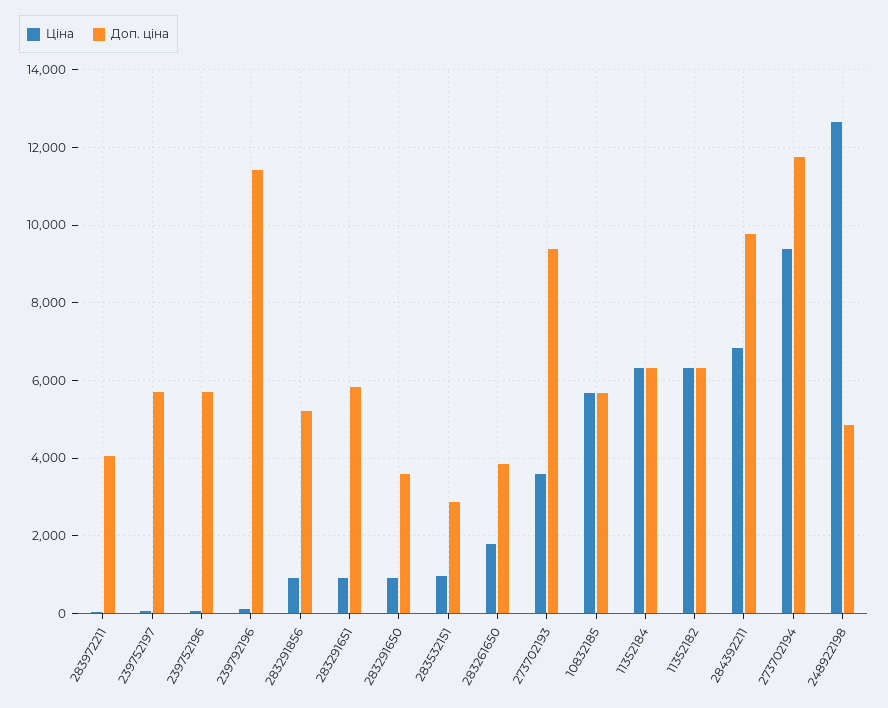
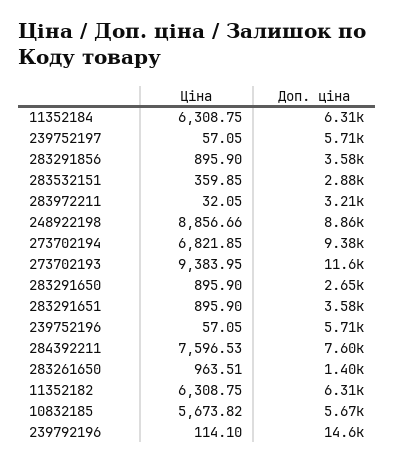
  {
    "Ціна": {
      "283972211": 32.05,
      "239752197": 57.05,
      "239752196": 57.05,
      "239792196": 114.1,
      "283291856": 895.9,
      "283291651": 895.9,
      "283291650": 895.9,
-     "283532151": 1000,
+     "283532151": 359.85,
-     "283261650": 1800,
+     "283261650": 963.51,
-     "273702193": 3600,
+     "273702193": 9383.95,
      "10832185": 5673.82,
      "11352184": 6308.75,
      "11352182": 6308.75,
-     "284392211": 6800,
+     "284392211": 7596.53,
-     "273702194": 9400,
+     "273702194": 6821.85,
-     "248922198": 12600
+     "248922198": 8856.66
    },
    "Доп. ціна": {
-     "283972211": 4000,
+     "283972211": 3210,
      "239752197": 5710,
      "239752196": 5710,
-     "239792196": 11400,
+     "239792196": 14600,
-     "283291856": 5200,
+     "283291856": 3580,
-     "283291651": 5800,
+     "283291651": 3580,
-     "283291650": 3600,
+     "283291650": 2650,
      "283532151": 2880,
-     "283261650": 3800,
+     "283261650": 1400,
-     "273702193": 9400,
+     "273702193": 11600,
      "10832185": 5670,
      "11352184": 6310,
      "11352182": 6310,
-     "284392211": 9800,
+     "284392211": 7600,
-     "273702194": 11800,
+     "273702194": 9380,
-     "248922198": 4800
+     "248922198": 8860
    }
  }

